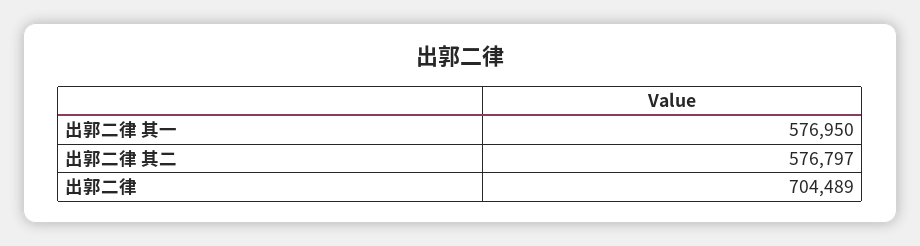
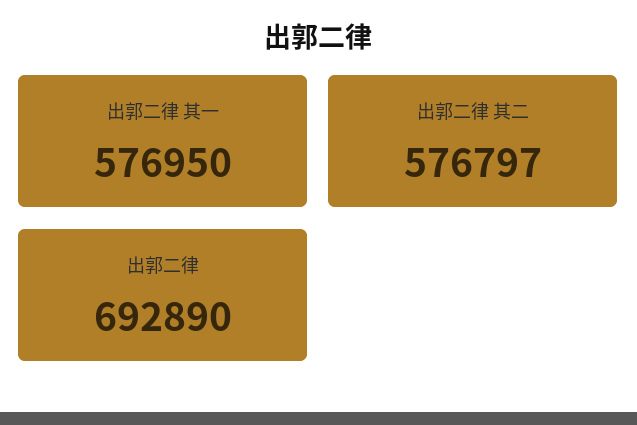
  {
    "出郭二律 其一": 576950,
    "出郭二律 其二": 576797,
-   "出郭二律": 704489
+   "出郭二律": 692890
  }

